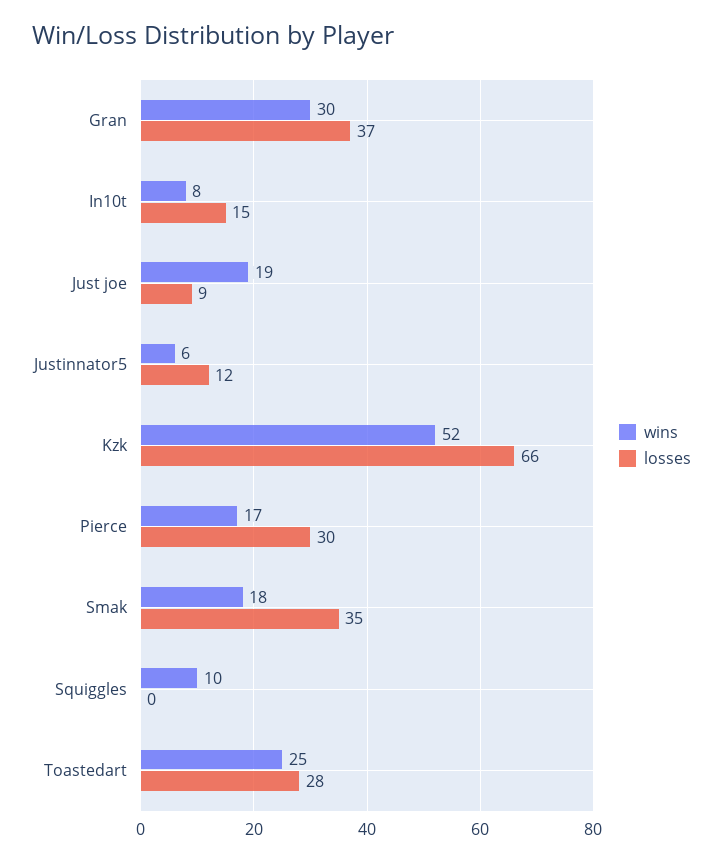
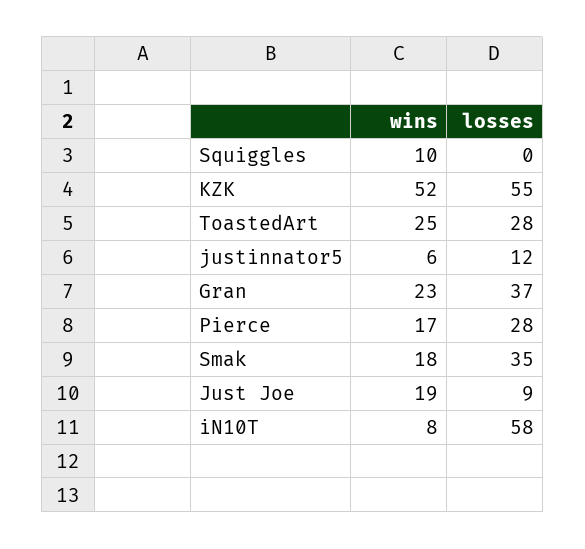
  {
    "wins": {
-     "Gran": 30,
+     "Gran": 23,
      "In10t": 8,
      "Just joe": 19,
      "Justinnator5": 6,
      "Kzk": 52,
      "Pierce": 17,
      "Smak": 18,
      "Squiggles": 10,
      "Toastedart": 25
    },
    "losses": {
      "Gran": 37,
-     "In10t": 15,
+     "In10t": 58,
      "Just joe": 9,
      "Justinnator5": 12,
-     "Kzk": 66,
+     "Kzk": 55,
-     "Pierce": 30,
+     "Pierce": 28,
      "Smak": 35,
      "Squiggles": 0,
      "Toastedart": 28
    }
  }

